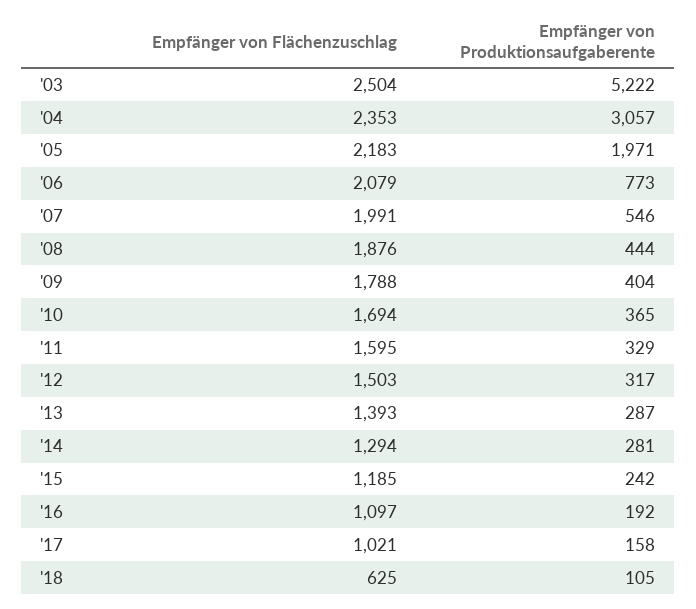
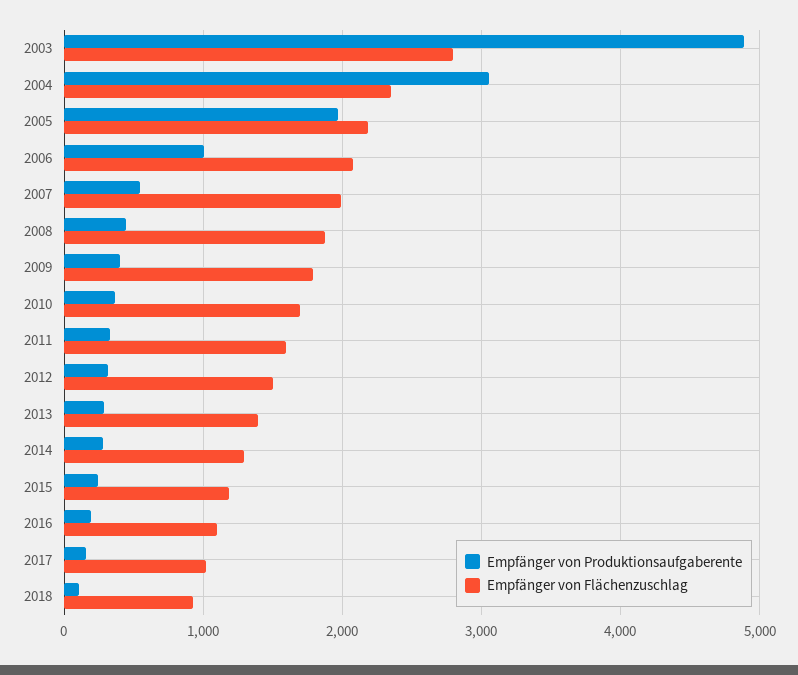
  {
    "Empfänger von Flächenzuschlag": {
-     "'03": 2504,
+     "'03": 2800,
      "'04": 2353,
      "'05": 2183,
      "'06": 2079,
      "'07": 1991,
      "'08": 1876,
      "'09": 1788,
      "'10": 1694,
      "'11": 1595,
      "'12": 1503,
      "'13": 1393,
      "'14": 1294,
      "'15": 1185,
      "'16": 1097,
      "'17": 1021,
-     "'18": 625
+     "'18": 900
    },
    "Empfänger von Produktionsaufgaberente": {
-     "'03": 5222,
+     "'03": 4900,
      "'04": 3057,
      "'05": 1971,
-     "'06": 773,
+     "'06": 1000,
      "'07": 546,
      "'08": 444,
      "'09": 404,
      "'10": 365,
      "'11": 329,
      "'12": 317,
      "'13": 287,
      "'14": 281,
      "'15": 242,
      "'16": 192,
      "'17": 158,
      "'18": 105
    }
  }

